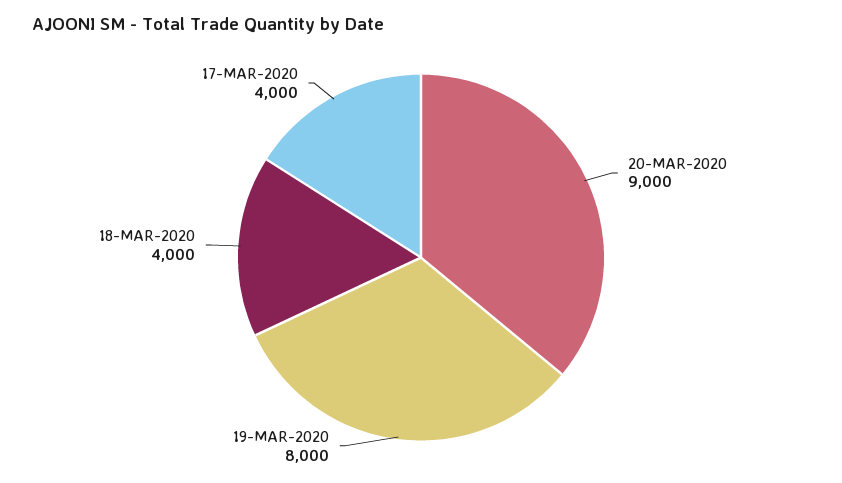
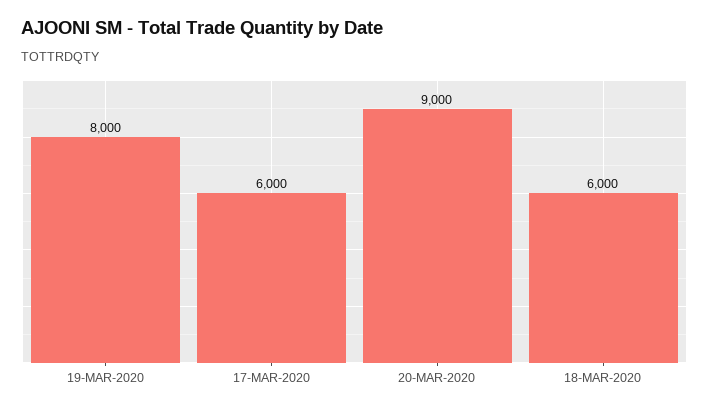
  {
    "20-MAR-2020": 9000,
    "19-MAR-2020": 8000,
-   "18-MAR-2020": 4000,
+   "18-MAR-2020": 6000,
-   "17-MAR-2020": 4000
+   "17-MAR-2020": 6000
  }

